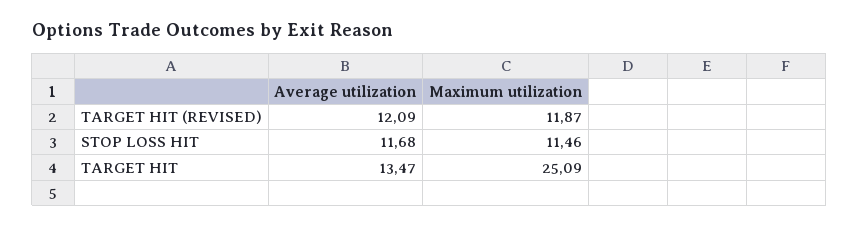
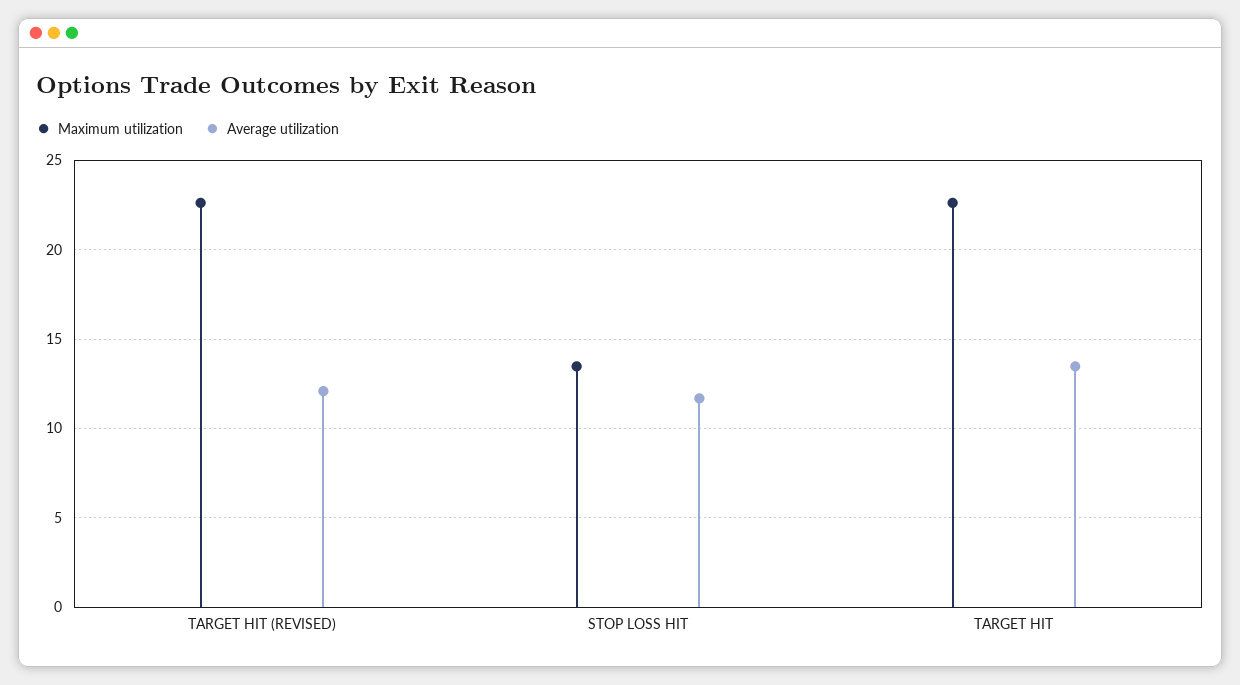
  {
    "Average utilization": {
      "TARGET HIT (REVISED)": 12.09,
      "STOP LOSS HIT": 11.68,
      "TARGET HIT": 13.47
    },
    "Maximum utilization": {
-     "TARGET HIT (REVISED)": 11.87,
+     "TARGET HIT (REVISED)": 22.5,
-     "STOP LOSS HIT": 11.46,
+     "STOP LOSS HIT": 13.5,
-     "TARGET HIT": 25.09
+     "TARGET HIT": 22.5
    }
  }

